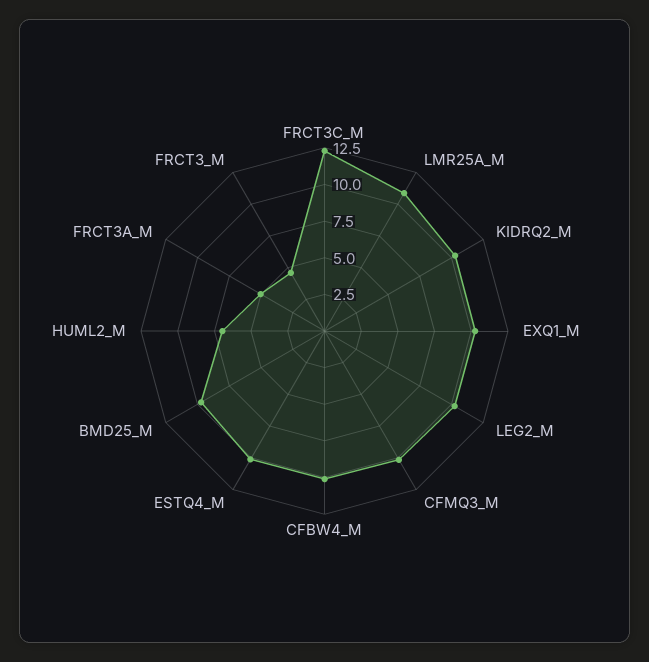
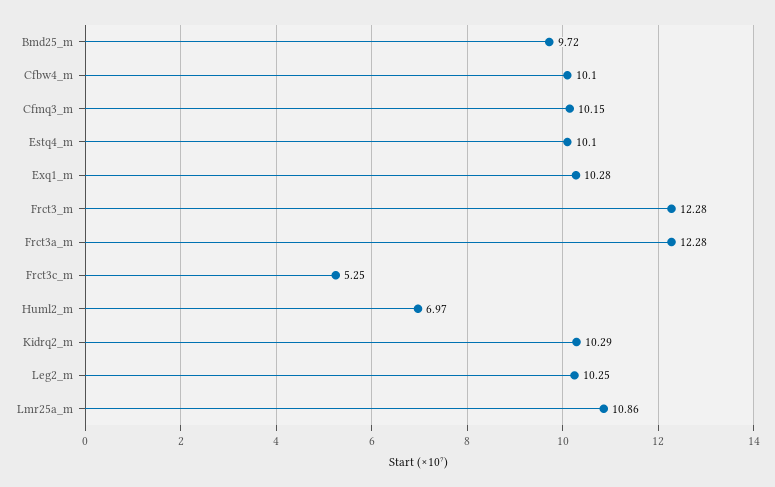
  {
-   "FRCT3C_M": 12.5,
+   "FRCT3C_M": 5.25,
    "LMR25A_M": 10.86,
    "KIDRQ2_M": 10.29,
    "EXQ1_M": 10.28,
    "LEG2_M": 10.25,
    "CFMQ3_M": 10.15,
    "CFBW4_M": 10.1,
    "ESTQ4_M": 10.1,
    "BMD25_M": 9.72,
    "HUML2_M": 6.97,
-   "FRCT3A_M": 5,
+   "FRCT3A_M": 12.28,
-   "FRCT3_M": 5
+   "FRCT3_M": 12.28
  }

